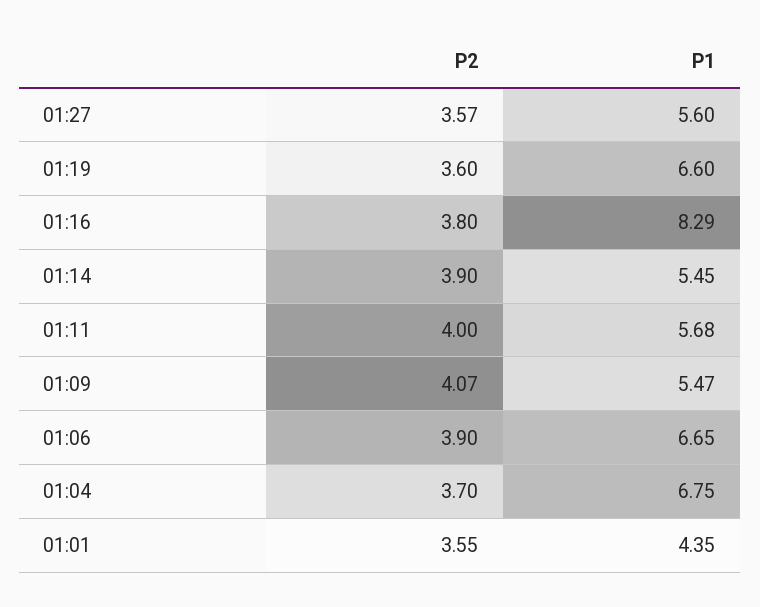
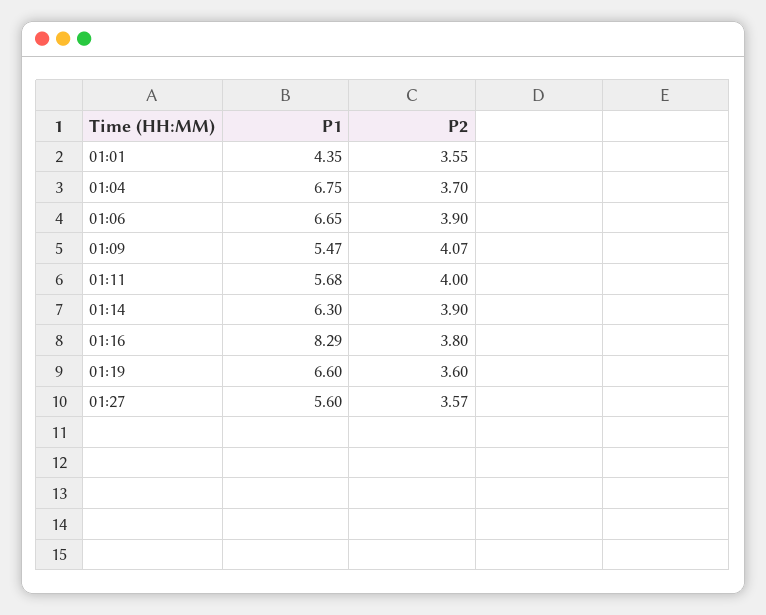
  {
    "P2": {
      "01:27": 3.57,
      "01:19": 3.6,
      "01:16": 3.8,
      "01:14": 3.9,
      "01:11": 4,
      "01:09": 4.07,
      "01:06": 3.9,
      "01:04": 3.7,
      "01:01": 3.55
    },
    "P1": {
      "01:27": 5.6,
      "01:19": 6.6,
      "01:16": 8.29,
-     "01:14": 5.45,
+     "01:14": 6.3,
      "01:11": 5.68,
      "01:09": 5.47,
      "01:06": 6.65,
      "01:04": 6.75,
      "01:01": 4.35
    }
  }

